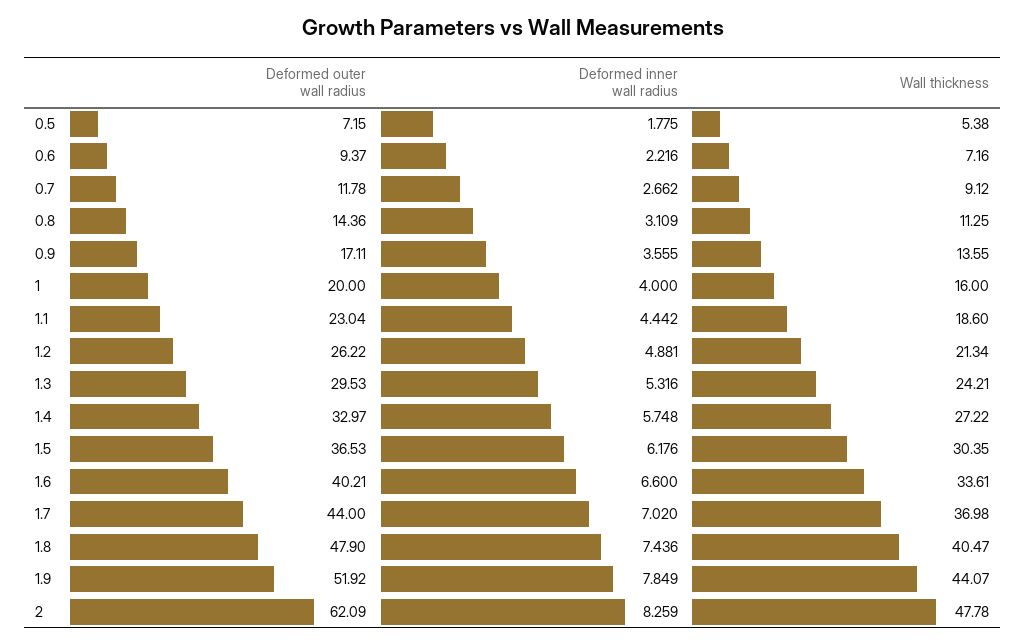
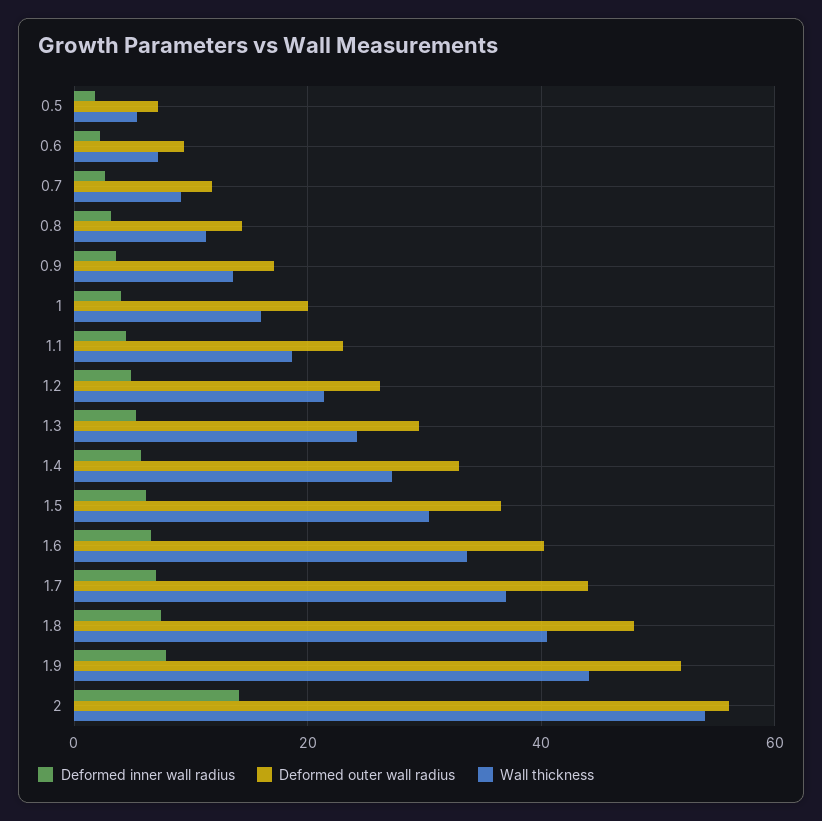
  {
    "Deformed outer wall radius": {
      "0.5": 7.15,
      "0.6": 9.37,
      "0.7": 11.78,
      "0.8": 14.36,
      "0.9": 17.11,
      "1": 20,
      "1.1": 23.04,
      "1.2": 26.22,
      "1.3": 29.53,
      "1.4": 32.97,
      "1.5": 36.53,
      "1.6": 40.21,
      "1.7": 44,
      "1.8": 47.9,
      "1.9": 51.92,
-     "2": 62.09
+     "2": 56
    },
    "Deformed inner wall radius": {
      "0.5": 1.775,
      "0.6": 2.216,
      "0.7": 2.662,
      "0.8": 3.109,
      "0.9": 3.555,
      "1": 4,
      "1.1": 4.442,
      "1.2": 4.881,
      "1.3": 5.316,
      "1.4": 5.748,
      "1.5": 6.176,
      "1.6": 6.6,
      "1.7": 7.02,
      "1.8": 7.436,
      "1.9": 7.849,
-     "2": 8.259
+     "2": 14
    },
    "Wall thickness": {
      "0.5": 5.38,
      "0.6": 7.16,
      "0.7": 9.12,
      "0.8": 11.25,
      "0.9": 13.55,
      "1": 16,
      "1.1": 18.6,
      "1.2": 21.34,
      "1.3": 24.21,
      "1.4": 27.22,
      "1.5": 30.35,
      "1.6": 33.61,
      "1.7": 36.98,
      "1.8": 40.47,
      "1.9": 44.07,
-     "2": 47.78
+     "2": 54
    }
  }

